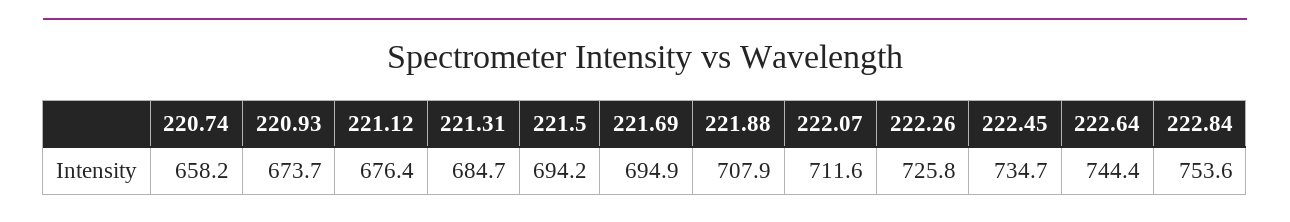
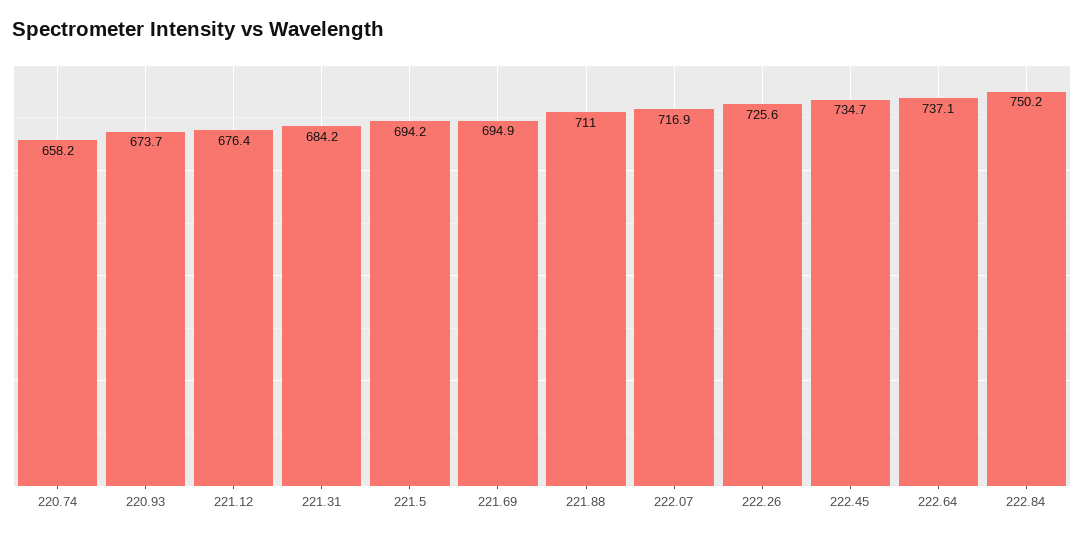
  {
    "220.74": 658.2,
    "220.93": 673.7,
    "221.12": 676.4,
-   "221.31": 684.7,
+   "221.31": 684.2,
    "221.5": 694.2,
    "221.69": 694.9,
-   "221.88": 707.9,
+   "221.88": 711,
-   "222.07": 711.6,
+   "222.07": 716.9,
-   "222.26": 725.8,
+   "222.26": 725.6,
    "222.45": 734.7,
-   "222.64": 744.4,
+   "222.64": 737.1,
-   "222.84": 753.6
+   "222.84": 750.2
  }

